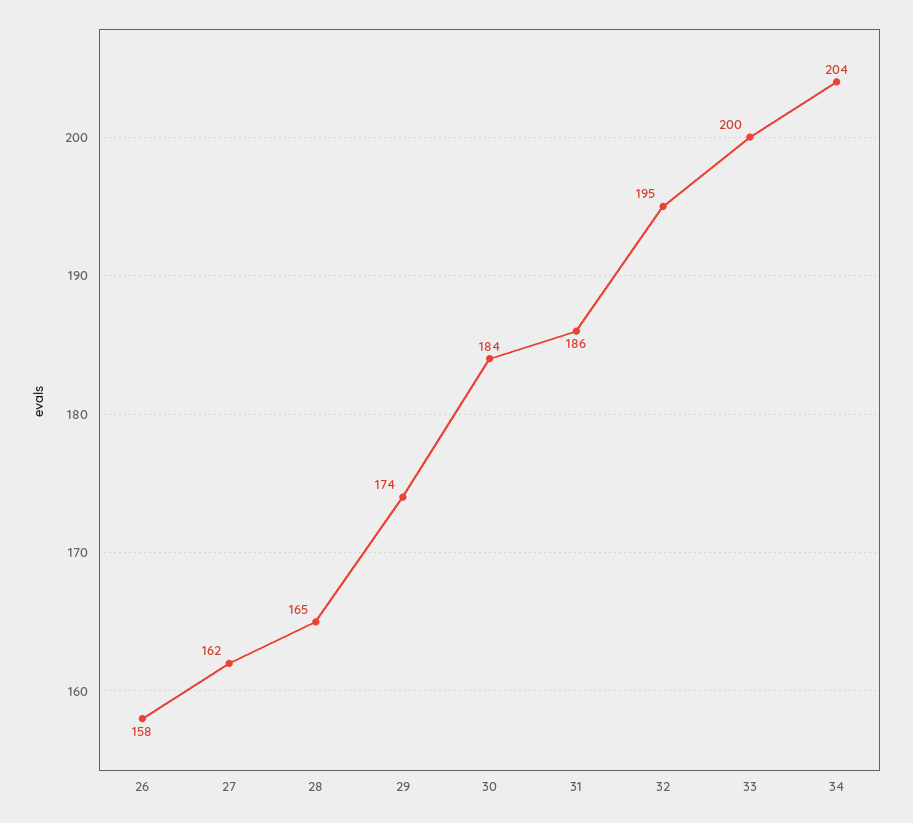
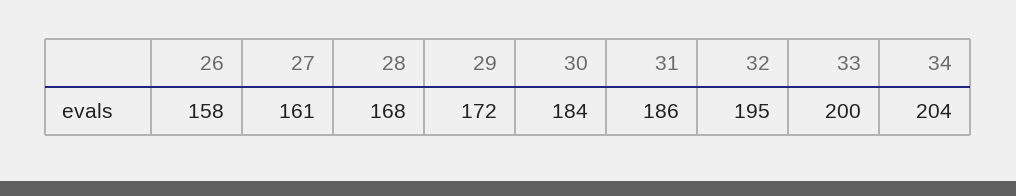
  {
    "26": 158,
-   "27": 162,
+   "27": 161,
-   "28": 165,
+   "28": 168,
-   "29": 174,
+   "29": 172,
    "30": 184,
    "31": 186,
    "32": 195,
    "33": 200,
    "34": 204
  }

